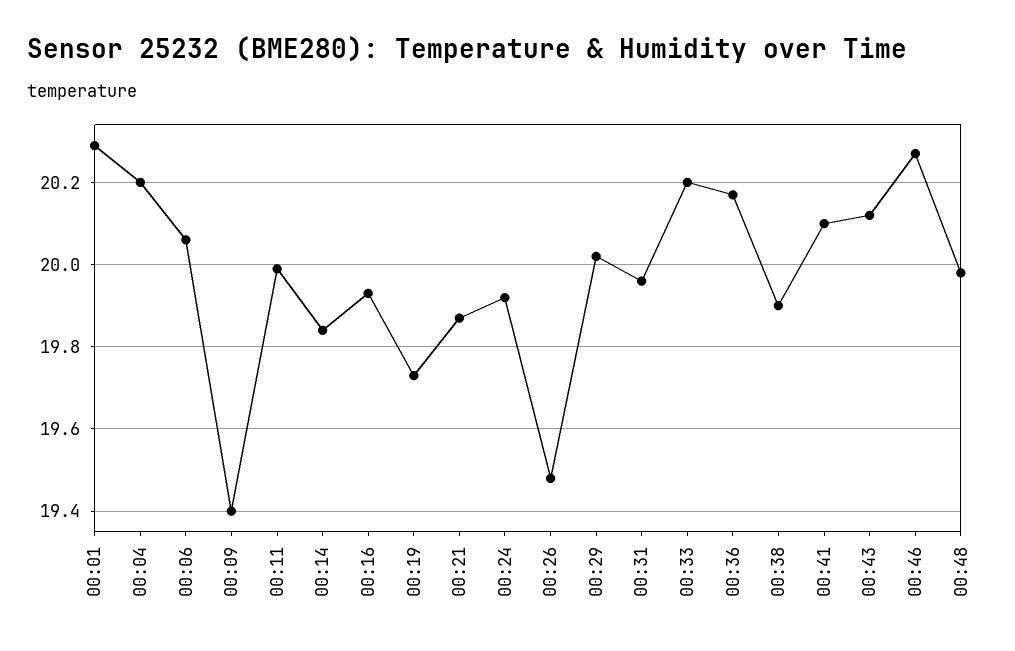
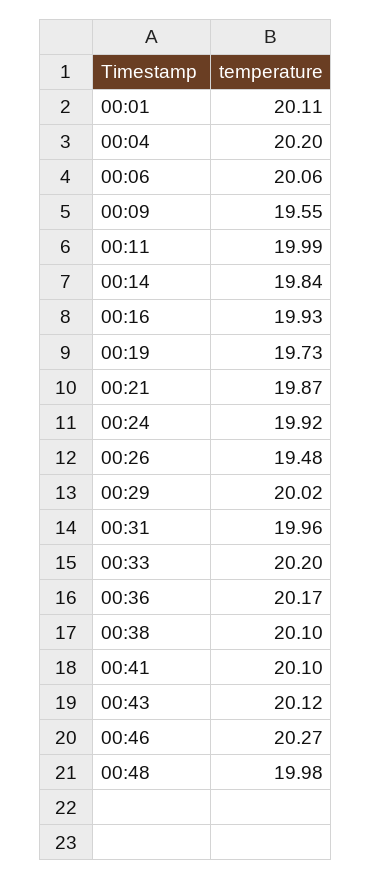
  {
-   "00:01": 20.3,
+   "00:01": 20.11,
    "00:04": 20.2,
    "00:06": 20.06,
-   "00:09": 19.4,
+   "00:09": 19.55,
    "00:11": 19.99,
    "00:14": 19.84,
    "00:16": 19.93,
    "00:19": 19.73,
    "00:21": 19.87,
    "00:24": 19.92,
    "00:26": 19.48,
    "00:29": 20.02,
    "00:31": 19.96,
    "00:33": 20.2,
    "00:36": 20.17,
-   "00:38": 19.9,
+   "00:38": 20.1,
    "00:41": 20.1,
    "00:43": 20.12,
    "00:46": 20.27,
    "00:48": 19.98
  }

